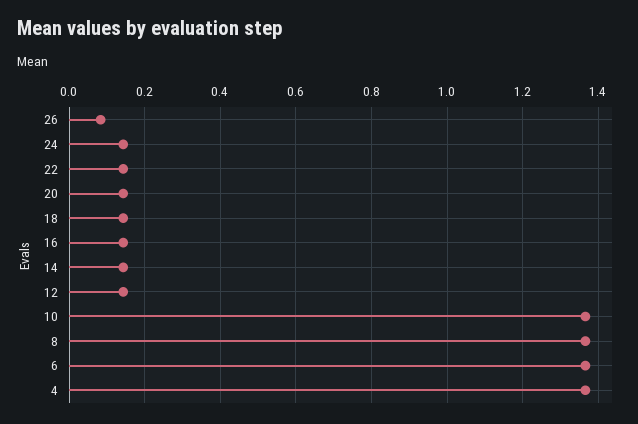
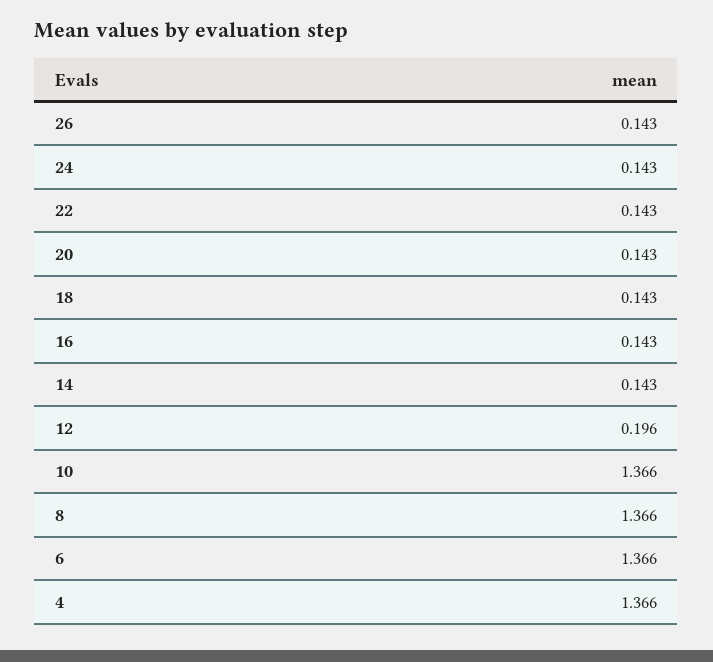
  {
-   "26": 0.08,
+   "26": 0.143,
    "24": 0.143,
    "22": 0.143,
    "20": 0.143,
    "18": 0.143,
    "16": 0.143,
    "14": 0.143,
-   "12": 0.14,
+   "12": 0.196,
    "10": 1.366,
    "8": 1.366,
    "6": 1.366,
    "4": 1.366
  }

